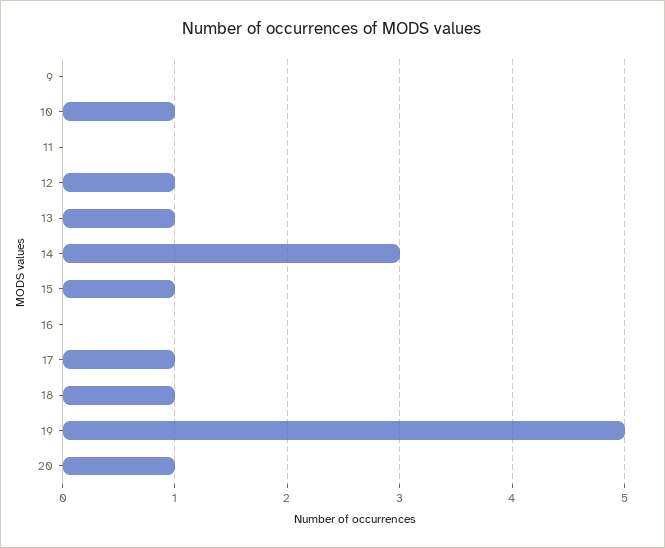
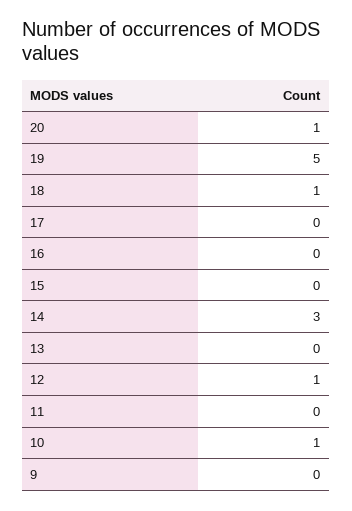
  {
    "9": 0,
    "10": 1,
    "11": 0,
    "12": 1,
-   "13": 1,
+   "13": 0,
    "14": 3,
-   "15": 1,
+   "15": 0,
    "16": 0,
-   "17": 1,
+   "17": 0,
    "18": 1,
    "19": 5,
    "20": 1
  }

